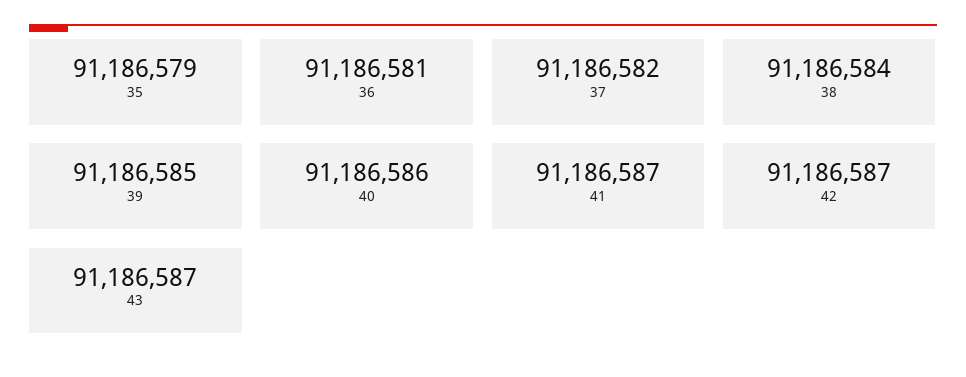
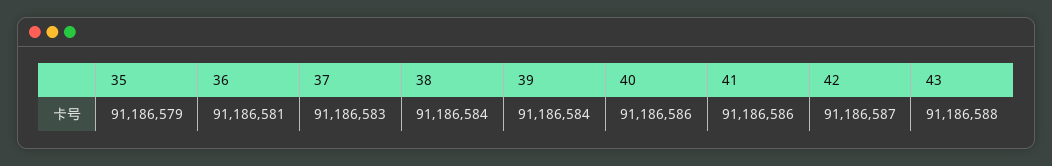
  {
    "35": 91186579,
    "36": 91186581,
-   "37": 91186582,
+   "37": 91186583,
    "38": 91186584,
-   "39": 91186585,
+   "39": 91186584,
    "40": 91186586,
-   "41": 91186587,
+   "41": 91186586,
    "42": 91186587,
-   "43": 91186587
+   "43": 91186588
  }

